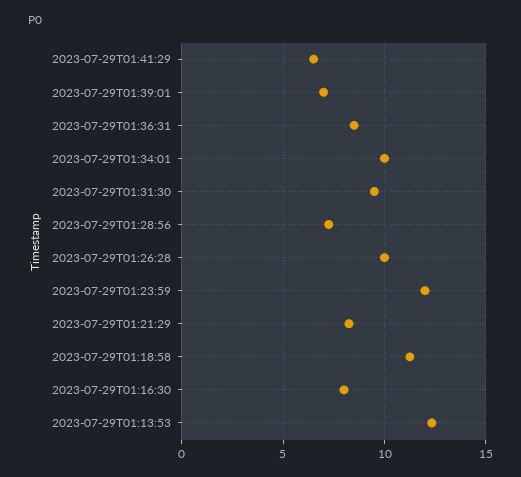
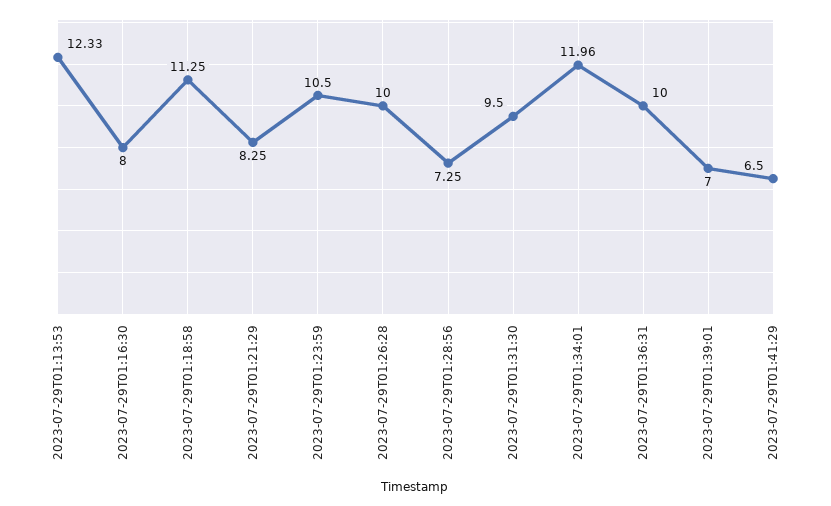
  {
    "2023-07-29T01:41:29": 6.5,
    "2023-07-29T01:39:01": 7,
-   "2023-07-29T01:36:31": 8.5,
+   "2023-07-29T01:36:31": 10,
-   "2023-07-29T01:34:01": 10,
+   "2023-07-29T01:34:01": 11.96,
    "2023-07-29T01:31:30": 9.5,
    "2023-07-29T01:28:56": 7.25,
    "2023-07-29T01:26:28": 10,
-   "2023-07-29T01:23:59": 12,
+   "2023-07-29T01:23:59": 10.5,
    "2023-07-29T01:21:29": 8.25,
    "2023-07-29T01:18:58": 11.25,
    "2023-07-29T01:16:30": 8,
    "2023-07-29T01:13:53": 12.33
  }

